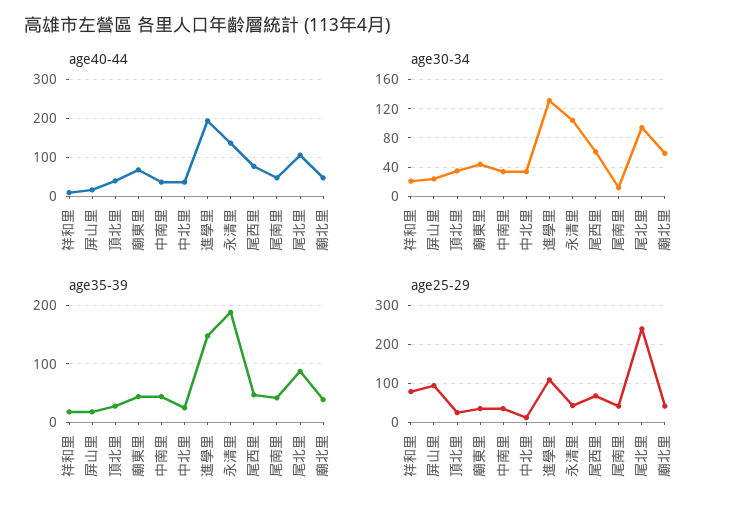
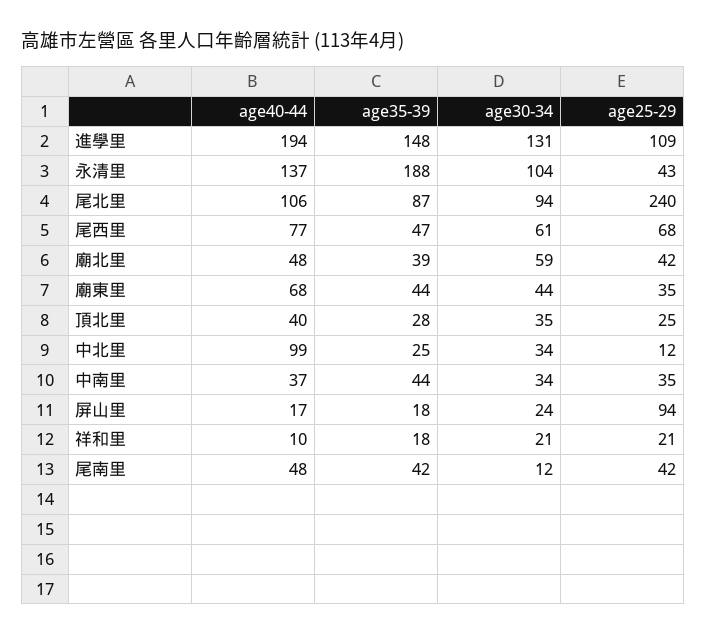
  {
    "age40-44": {
      "祥和里": 10,
      "屏山里": 17,
      "頂北里": 40,
      "廟東里": 68,
      "中南里": 37,
-     "中北里": 40,
+     "中北里": 99,
      "進學里": 194,
      "永清里": 137,
      "尾西里": 77,
      "尾南里": 48,
      "尾北里": 106,
      "廟北里": 48
    },
    "age30-34": {
      "祥和里": 21,
      "屏山里": 24,
      "頂北里": 35,
      "廟東里": 44,
      "中南里": 34,
      "中北里": 34,
      "進學里": 131,
      "永清里": 104,
      "尾西里": 61,
      "尾南里": 12,
      "尾北里": 94,
      "廟北里": 59
    },
    "age35-39": {
      "祥和里": 18,
      "屏山里": 18,
      "頂北里": 28,
      "廟東里": 44,
      "中南里": 44,
      "中北里": 25,
      "進學里": 148,
      "永清里": 188,
      "尾西里": 47,
      "尾南里": 42,
      "尾北里": 87,
      "廟北里": 39
    },
    "age25-29": {
-     "祥和里": 80,
+     "祥和里": 21,
      "屏山里": 94,
      "頂北里": 25,
      "廟東里": 35,
      "中南里": 35,
      "中北里": 12,
      "進學里": 109,
      "永清里": 43,
      "尾西里": 68,
      "尾南里": 42,
      "尾北里": 240,
      "廟北里": 42
    }
  }

